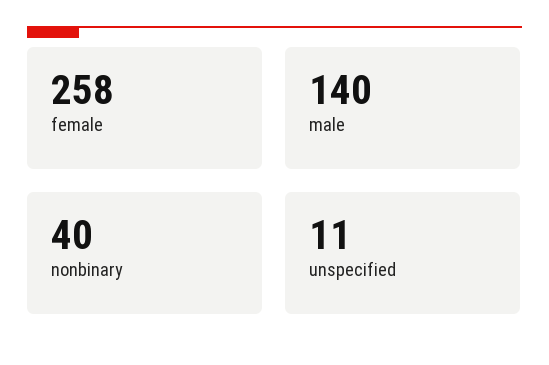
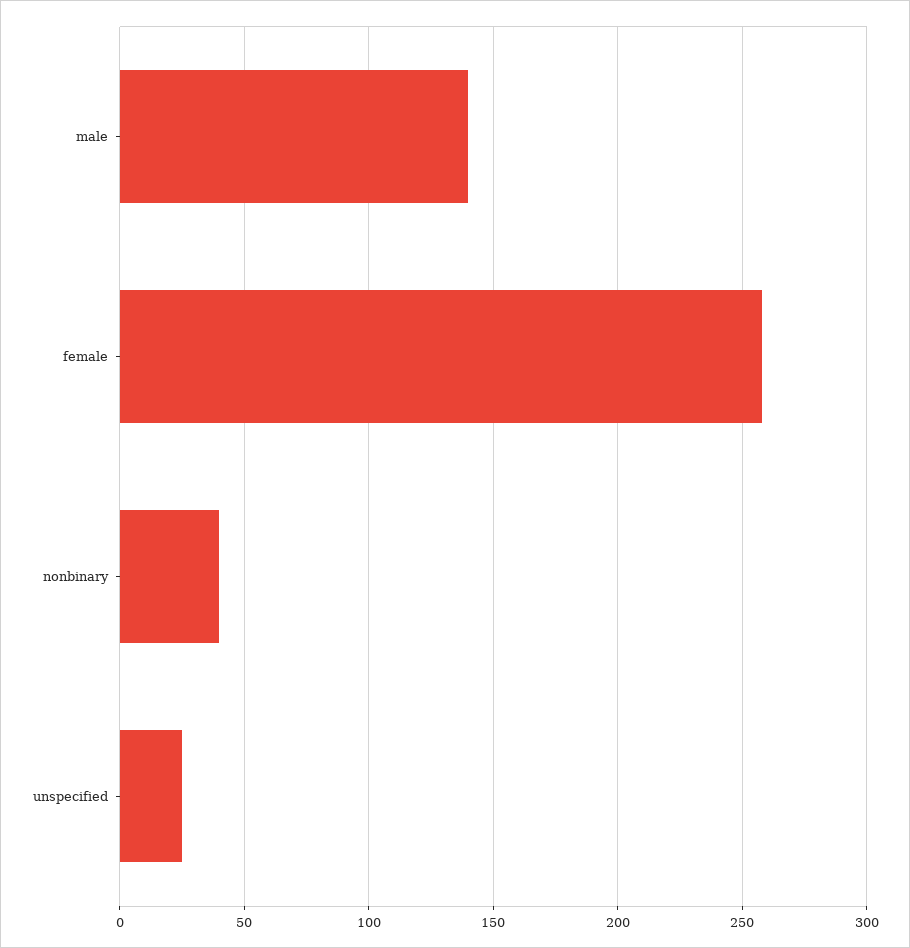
  {
    "female": 258,
    "male": 140,
    "nonbinary": 40,
-   "unspecified": 11
+   "unspecified": 25
  }

